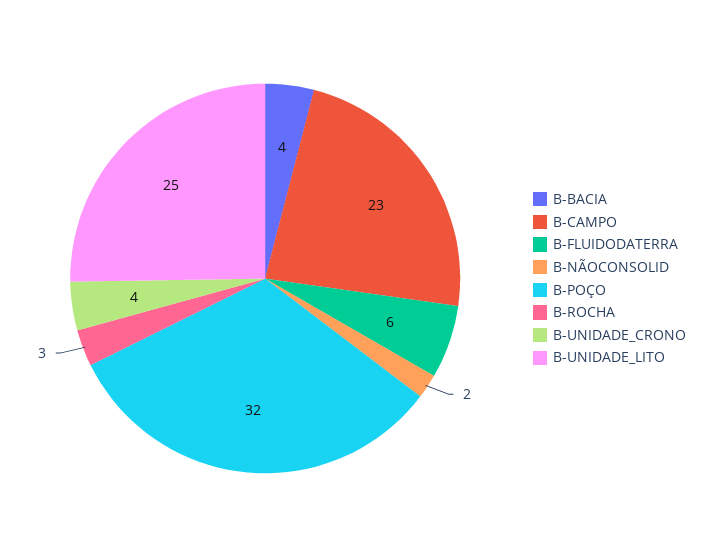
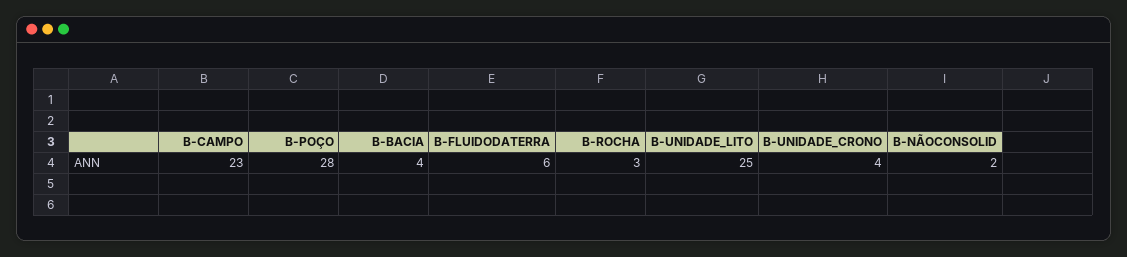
  {
    "B-BACIA": 4,
    "B-CAMPO": 23,
    "B-FLUIDODATERRA": 6,
    "B-NÃOCONSOLID": 2,
-   "B-POÇO": 32,
+   "B-POÇO": 28,
    "B-ROCHA": 3,
    "B-UNIDADE_CRONO": 4,
    "B-UNIDADE_LITO": 25
  }

